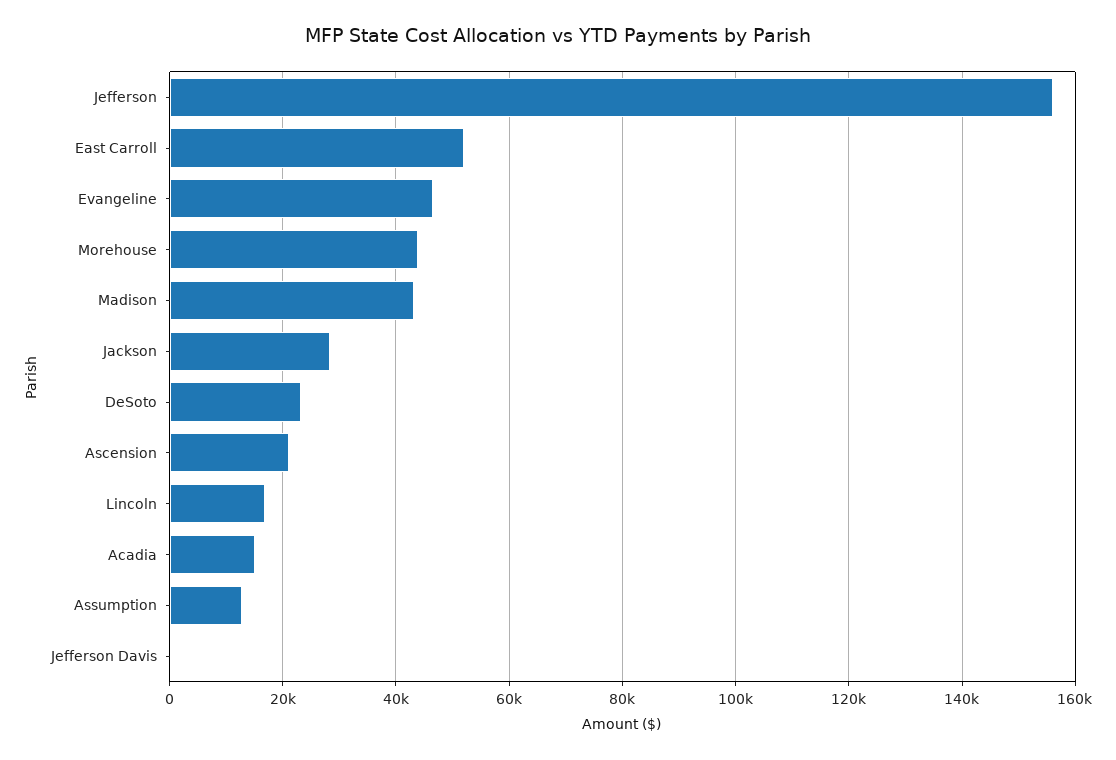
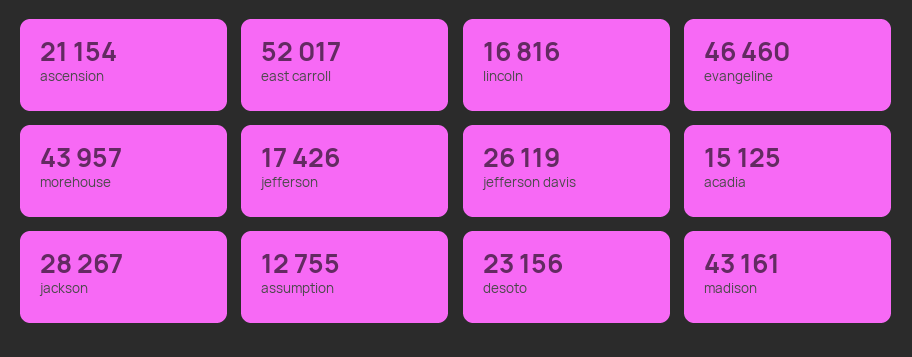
  {
-   "Jefferson": 156000,
+   "Jefferson": 17426,
    "East Carroll": 52017,
    "Evangeline": 46460,
    "Morehouse": 43957,
    "Madison": 43161,
    "Jackson": 28267,
    "DeSoto": 23156,
    "Ascension": 21154,
    "Lincoln": 16816,
    "Acadia": 15125,
    "Assumption": 12755,
-   "Jefferson Davis": 0
+   "Jefferson Davis": 26119
  }

